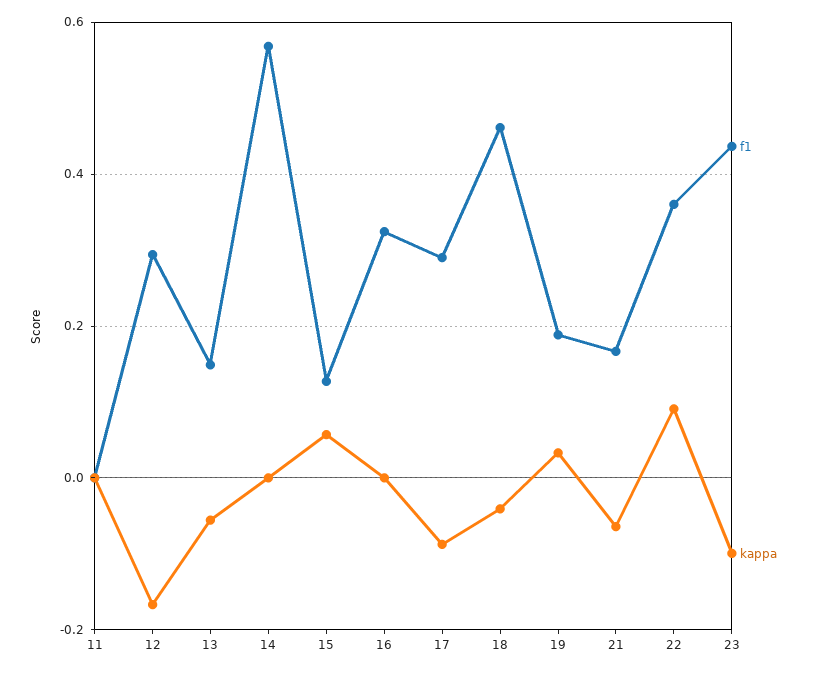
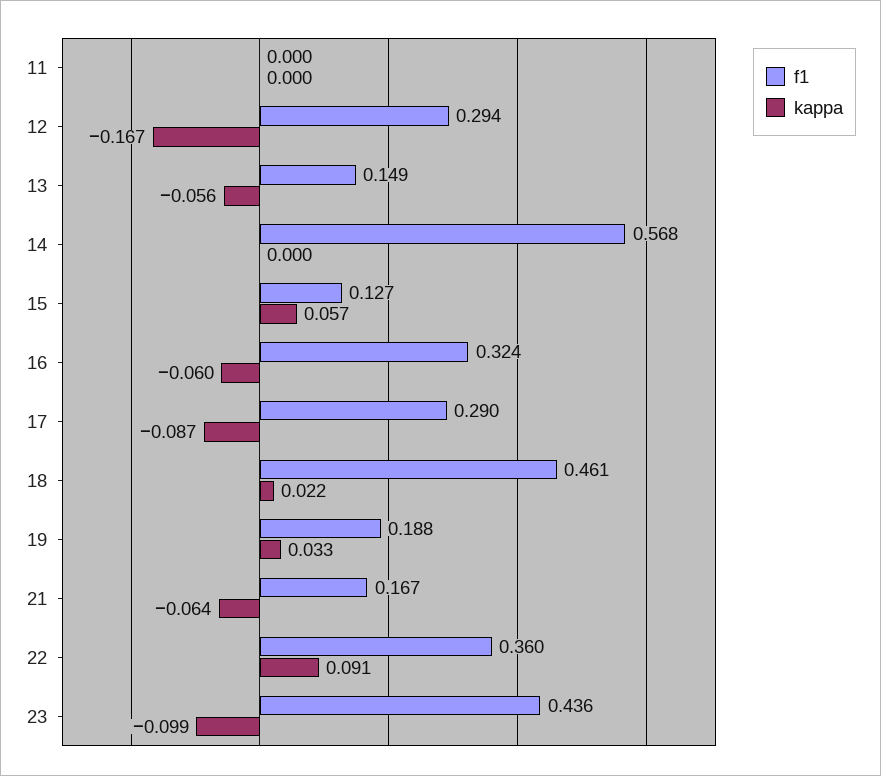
  {
    "f1": {
      "11": 0,
      "12": 0.294,
      "13": 0.149,
      "14": 0.568,
      "15": 0.127,
      "16": 0.324,
      "17": 0.29,
      "18": 0.461,
      "19": 0.188,
      "21": 0.167,
      "22": 0.36,
      "23": 0.436
    },
    "kappa": {
      "11": 0,
      "12": -0.167,
      "13": -0.056,
      "14": 0,
      "15": 0.057,
-     "16": 0,
+     "16": -0.06,
      "17": -0.087,
-     "18": -0.04,
+     "18": 0.022,
      "19": 0.033,
      "21": -0.064,
      "22": 0.091,
      "23": -0.099
    }
  }

